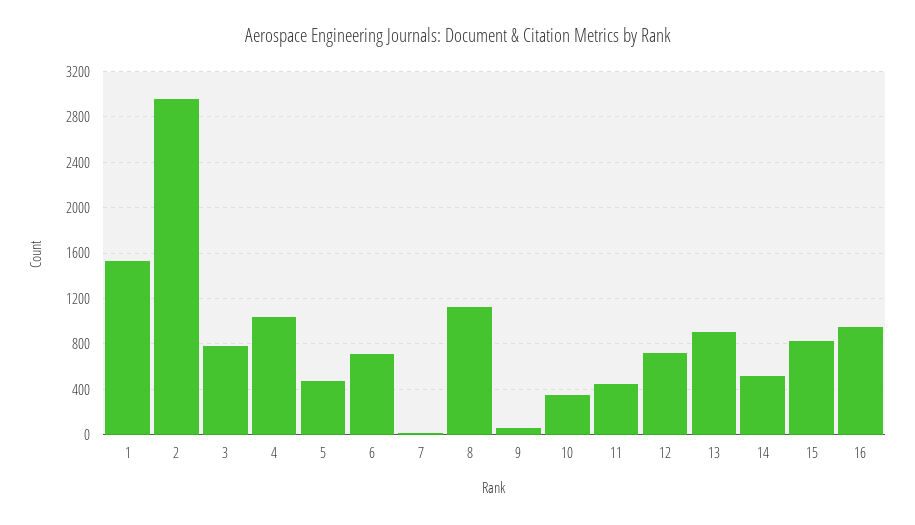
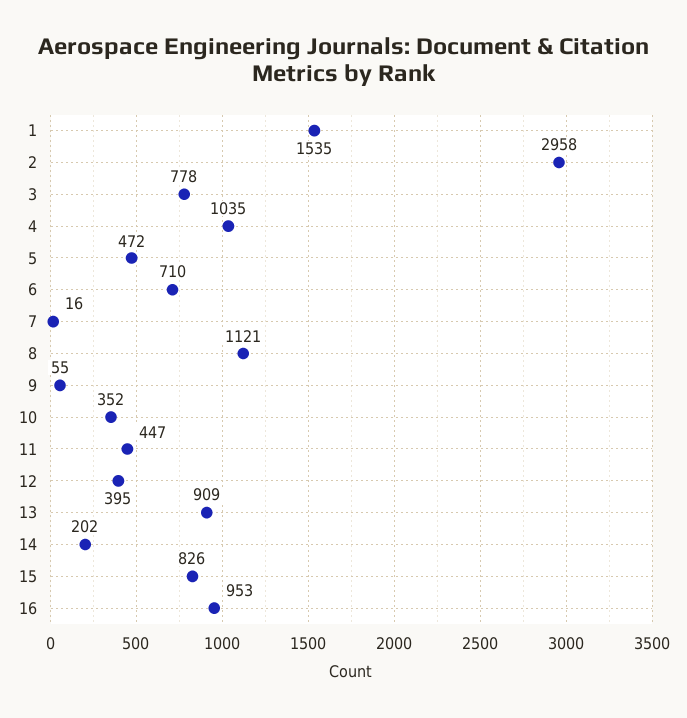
  {
    "1": 1535,
    "2": 2958,
    "3": 778,
    "4": 1035,
    "5": 472,
    "6": 710,
    "7": 16,
    "8": 1121,
    "9": 55,
    "10": 352,
    "11": 447,
-   "12": 700,
+   "12": 395,
    "13": 909,
-   "14": 500,
+   "14": 202,
    "15": 826,
    "16": 953
  }

